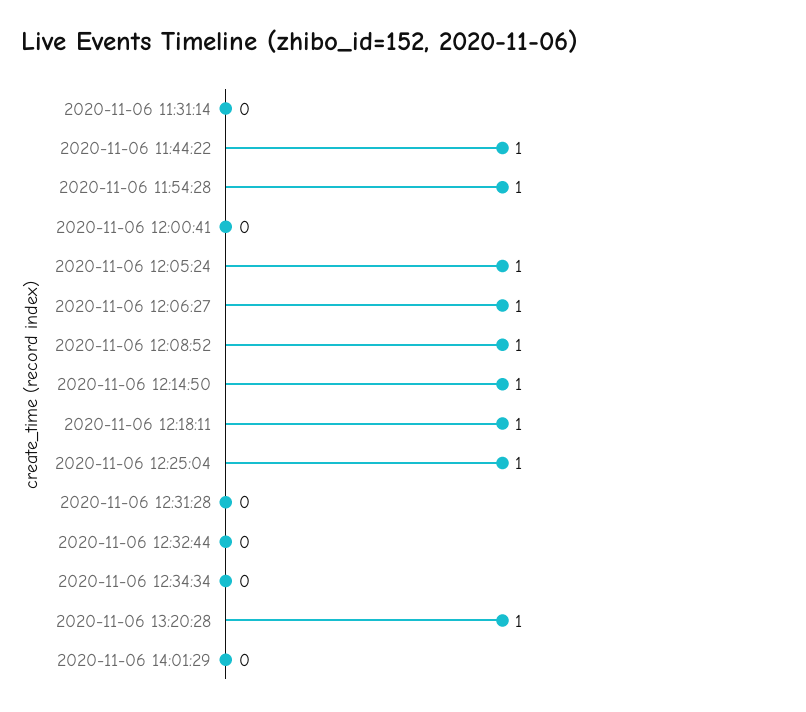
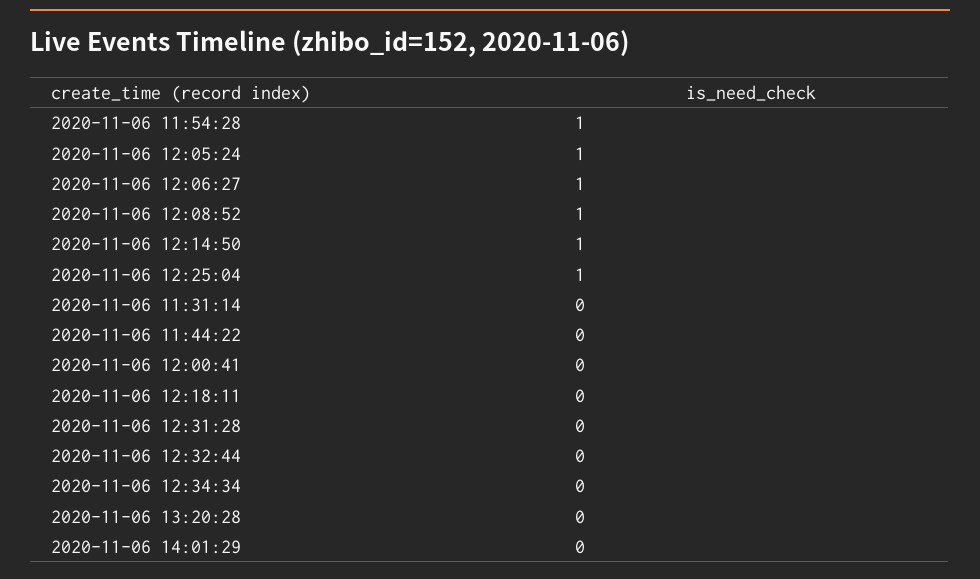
  {
    "2020-11-06 11:31:14": 0,
-   "2020-11-06 11:44:22": 1,
+   "2020-11-06 11:44:22": 0,
    "2020-11-06 11:54:28": 1,
    "2020-11-06 12:00:41": 0,
    "2020-11-06 12:05:24": 1,
    "2020-11-06 12:06:27": 1,
    "2020-11-06 12:08:52": 1,
    "2020-11-06 12:14:50": 1,
-   "2020-11-06 12:18:11": 1,
+   "2020-11-06 12:18:11": 0,
    "2020-11-06 12:25:04": 1,
    "2020-11-06 12:31:28": 0,
    "2020-11-06 12:32:44": 0,
    "2020-11-06 12:34:34": 0,
-   "2020-11-06 13:20:28": 1,
+   "2020-11-06 13:20:28": 0,
    "2020-11-06 14:01:29": 0
  }

